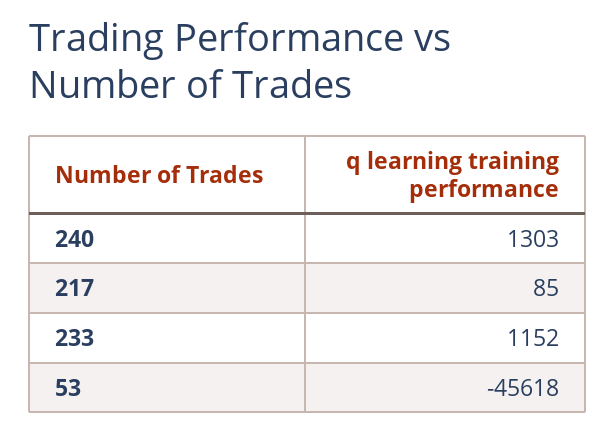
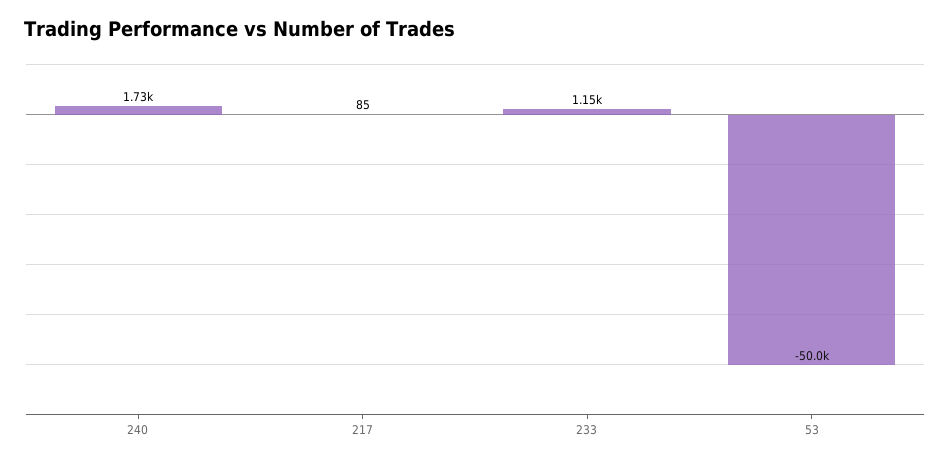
  {
-   "240": 1303,
+   "240": 1730,
    "217": 85,
    "233": 1152,
-   "53": -45618
+   "53": -50000
  }

